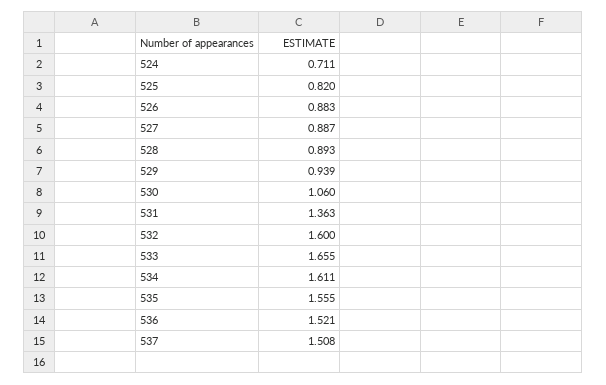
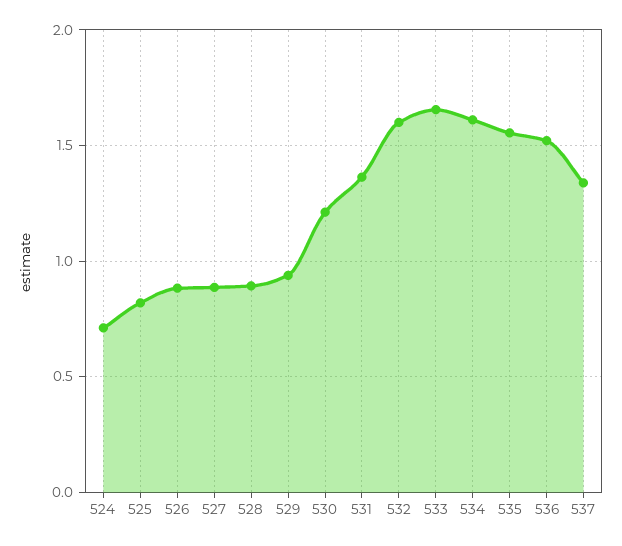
  {
    "524": 0.711,
    "525": 0.82,
    "526": 0.883,
    "527": 0.887,
    "528": 0.893,
    "529": 0.939,
-   "530": 1.06,
+   "530": 1.2,
    "531": 1.363,
    "532": 1.6,
    "533": 1.655,
    "534": 1.611,
    "535": 1.555,
    "536": 1.521,
-   "537": 1.508
+   "537": 1.35
  }

